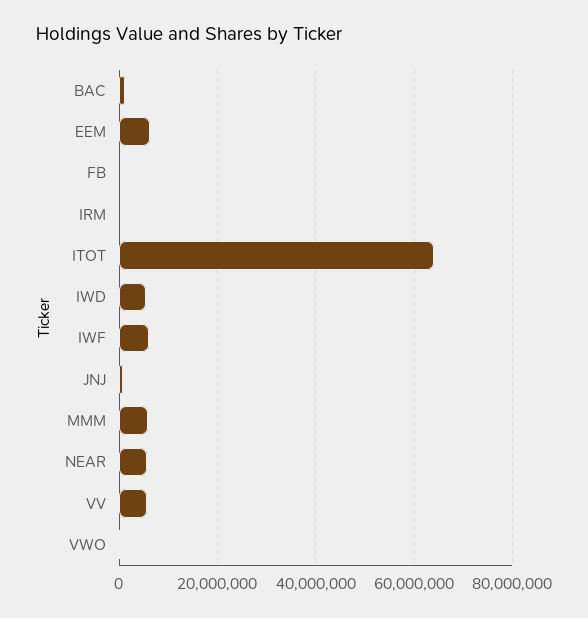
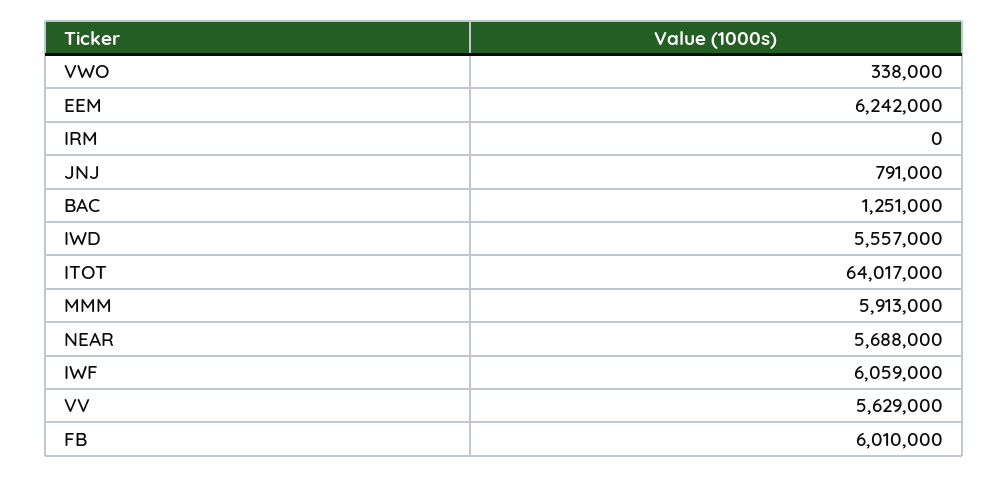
  {
    "BAC": 1251000,
    "EEM": 6242000,
-   "FB": 0,
+   "FB": 6010000,
    "IRM": 0,
    "ITOT": 64017000,
    "IWD": 5557000,
    "IWF": 6059000,
    "JNJ": 791000,
    "MMM": 5913000,
    "NEAR": 5688000,
    "VV": 5629000,
    "VWO": 338000
  }

